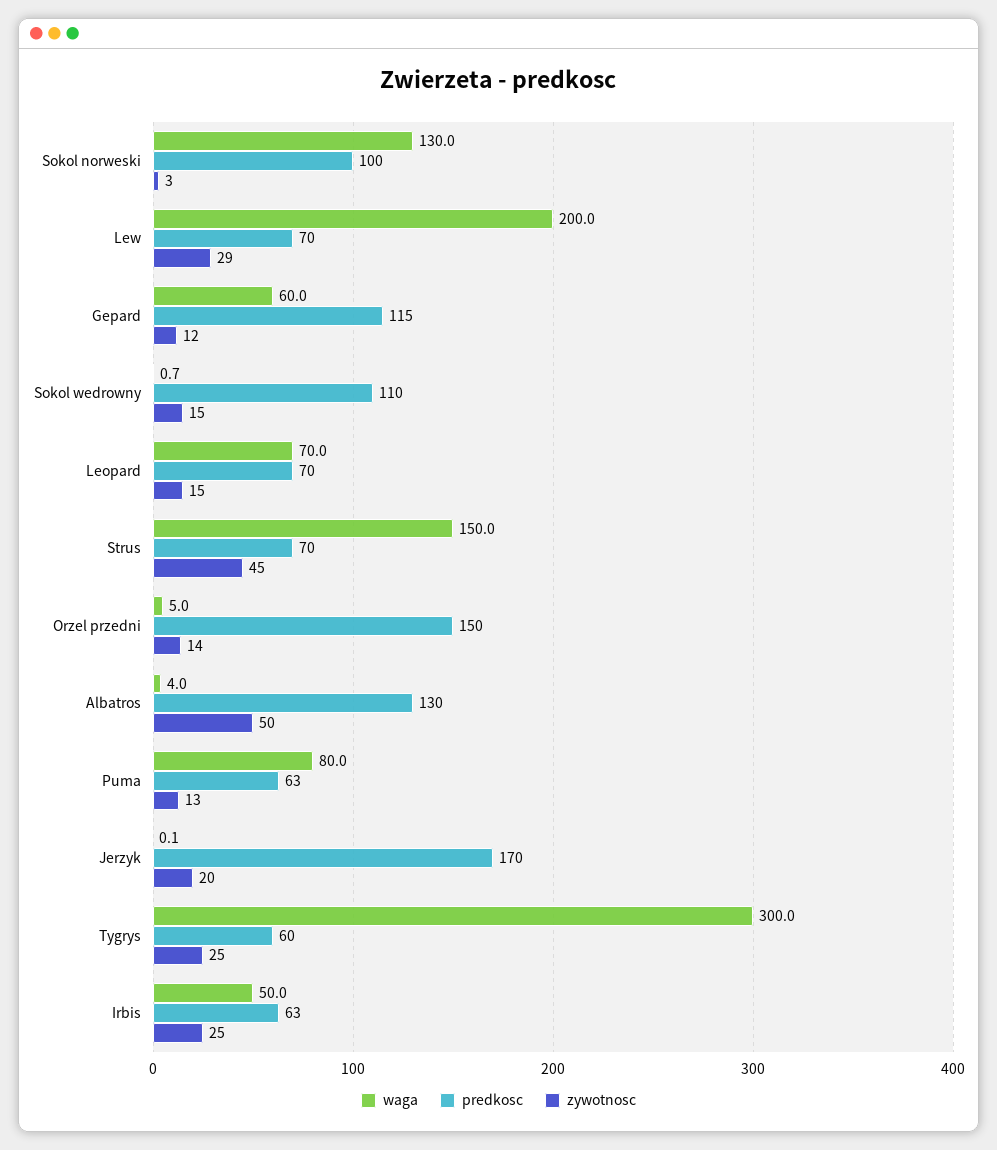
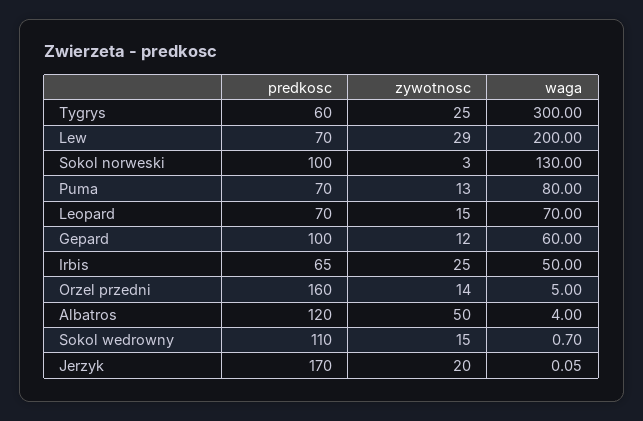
  {
    "waga": {
      "Sokol norweski": 130,
      "Lew": 200,
      "Gepard": 60,
      "Sokol wedrowny": 0.7,
      "Leopard": 70,
-     "Strus": 150,
      "Orzel przedni": 5,
      "Albatros": 4,
      "Puma": 80,
      "Jerzyk": 0.05,
      "Tygrys": 300,
      "Irbis": 50
    },
    "predkosc": {
      "Sokol norweski": 100,
      "Lew": 70,
-     "Gepard": 115,
+     "Gepard": 100,
      "Sokol wedrowny": 110,
      "Leopard": 70,
-     "Strus": 70,
-     "Orzel przedni": 150,
+     "Orzel przedni": 160,
-     "Albatros": 130,
+     "Albatros": 120,
-     "Puma": 63,
+     "Puma": 70,
      "Jerzyk": 170,
      "Tygrys": 60,
-     "Irbis": 63
+     "Irbis": 65
    },
    "zywotnosc": {
      "Sokol norweski": 3,
      "Lew": 29,
      "Gepard": 12,
      "Sokol wedrowny": 15,
      "Leopard": 15,
-     "Strus": 45,
      "Orzel przedni": 14,
      "Albatros": 50,
      "Puma": 13,
      "Jerzyk": 20,
      "Tygrys": 25,
      "Irbis": 25
    }
  }

